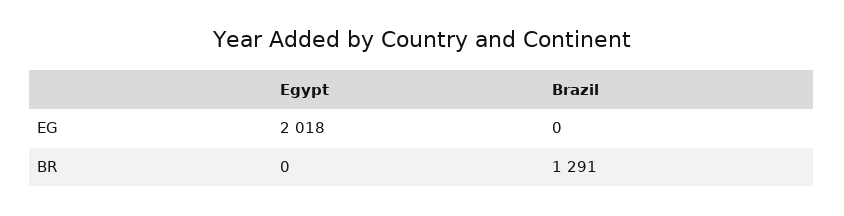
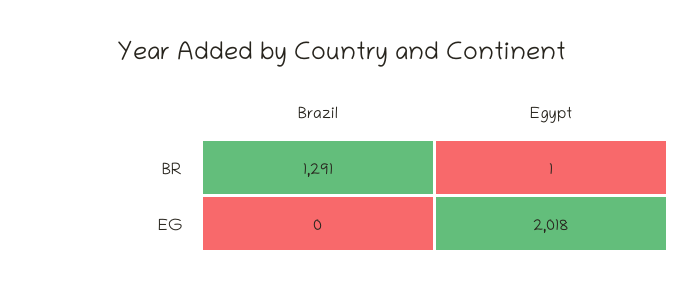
  {
    "Egypt": {
      "EG": 2018,
-     "BR": 0
+     "BR": 1
    },
    "Brazil": {
      "EG": 0,
      "BR": 1291
    }
  }

